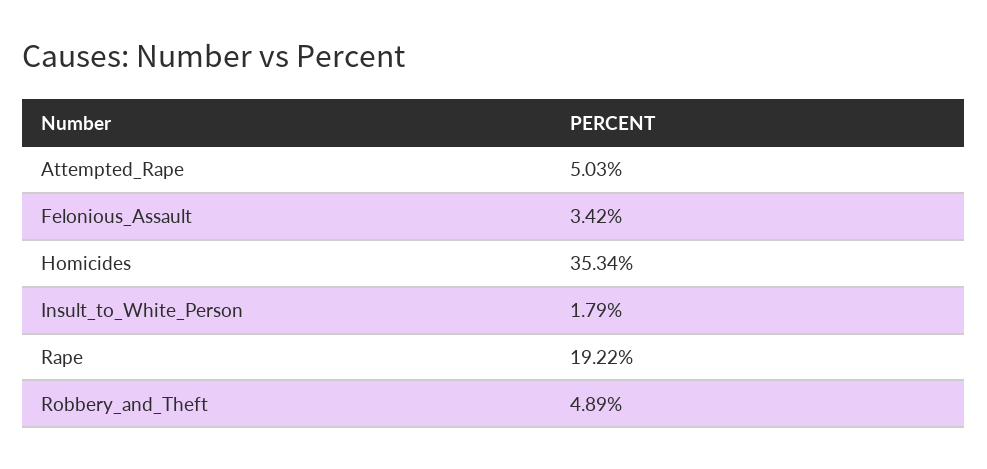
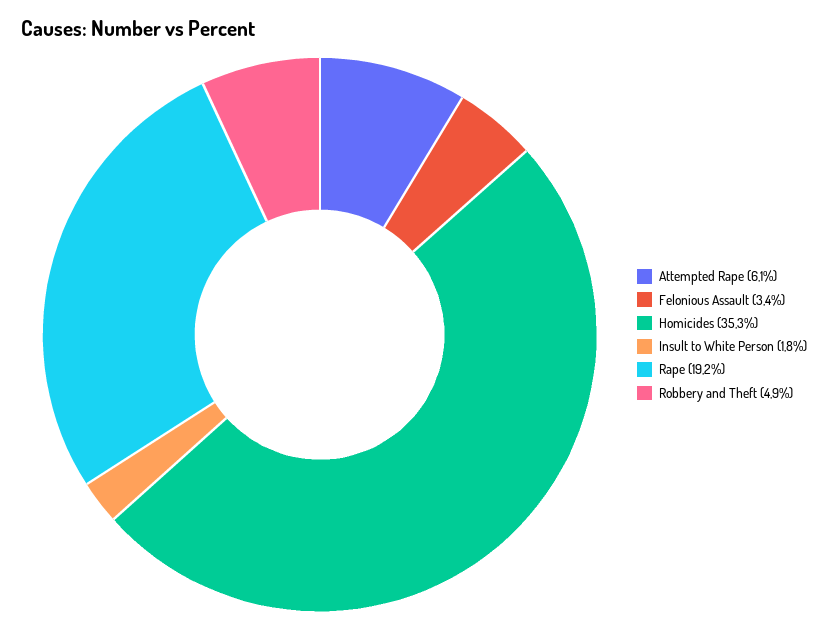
  {
-   "Attempted_Rape": 5.03,
+   "Attempted_Rape": 6.1,
    "Felonious_Assault": 3.42,
    "Homicides": 35.34,
    "Insult_to_White_Person": 1.79,
    "Rape": 19.22,
    "Robbery_and_Theft": 4.89
  }

